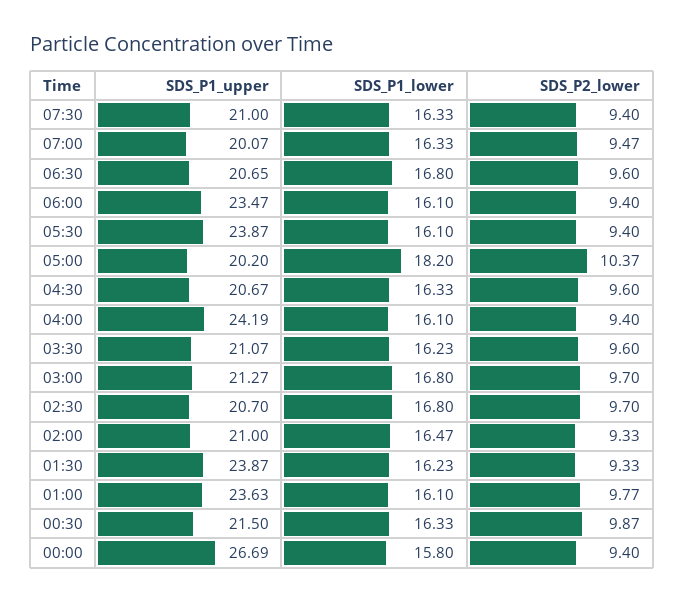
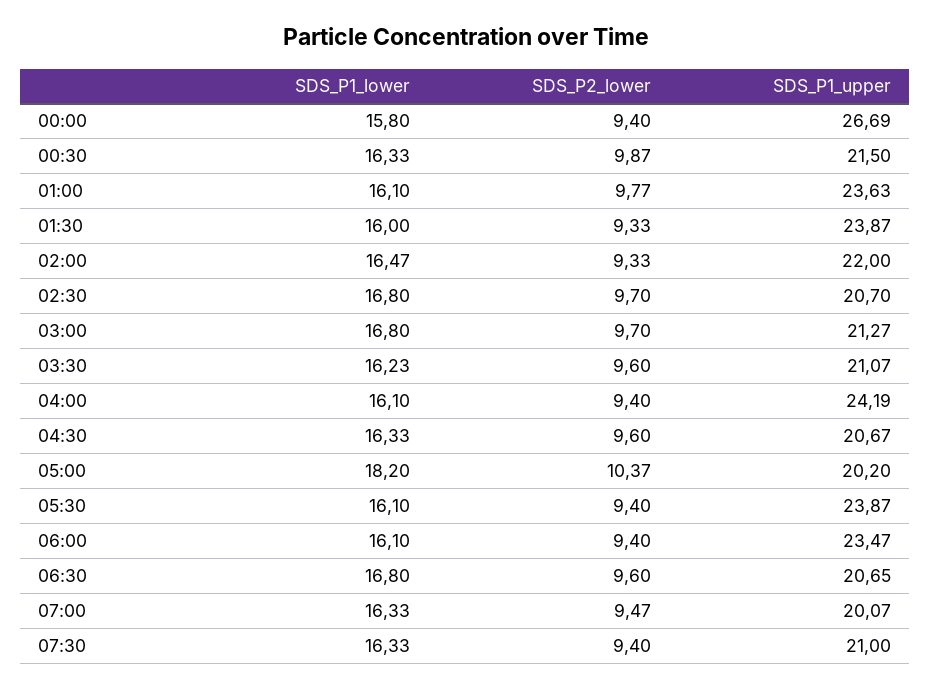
  {
    "SDS_P1_upper": {
      "07:30": 21,
      "07:00": 20.07,
      "06:30": 20.65,
      "06:00": 23.47,
      "05:30": 23.87,
      "05:00": 20.2,
      "04:30": 20.67,
      "04:00": 24.19,
      "03:30": 21.07,
      "03:00": 21.27,
      "02:30": 20.7,
-     "02:00": 21,
+     "02:00": 22,
      "01:30": 23.87,
      "01:00": 23.63,
      "00:30": 21.5,
      "00:00": 26.69
    },
    "SDS_P1_lower": {
      "07:30": 16.33,
      "07:00": 16.33,
      "06:30": 16.8,
      "06:00": 16.1,
      "05:30": 16.1,
      "05:00": 18.2,
      "04:30": 16.33,
      "04:00": 16.1,
      "03:30": 16.23,
      "03:00": 16.8,
      "02:30": 16.8,
      "02:00": 16.47,
-     "01:30": 16.23,
+     "01:30": 16,
      "01:00": 16.1,
      "00:30": 16.33,
      "00:00": 15.8
    },
    "SDS_P2_lower": {
      "07:30": 9.4,
      "07:00": 9.47,
      "06:30": 9.6,
      "06:00": 9.4,
      "05:30": 9.4,
      "05:00": 10.37,
      "04:30": 9.6,
      "04:00": 9.4,
      "03:30": 9.6,
      "03:00": 9.7,
      "02:30": 9.7,
      "02:00": 9.33,
      "01:30": 9.33,
      "01:00": 9.77,
      "00:30": 9.87,
      "00:00": 9.4
    }
  }

